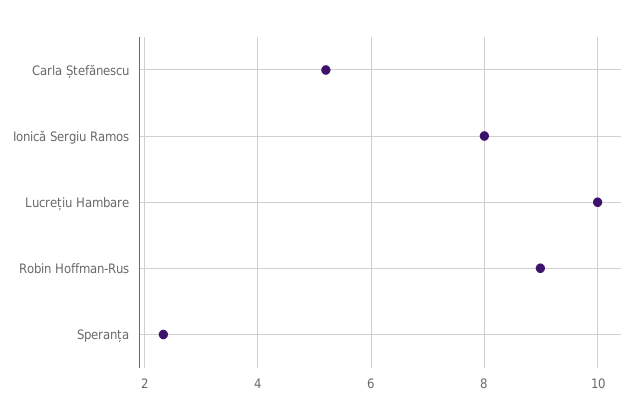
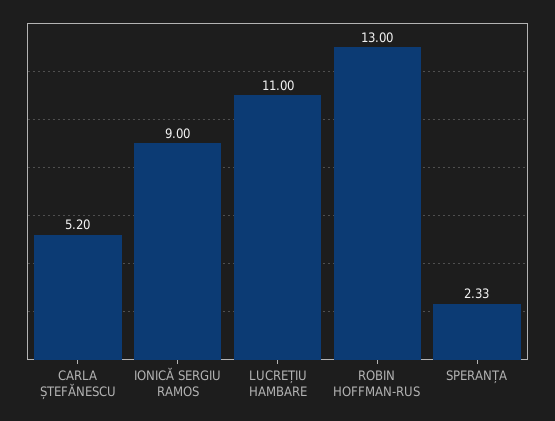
  {
    "Carla Ștefănescu": 5.2,
-   "Ionică Sergiu Ramos": 8,
+   "Ionică Sergiu Ramos": 9,
-   "Lucrețiu Hambare": 10,
+   "Lucrețiu Hambare": 11,
-   "Robin Hoffman-Rus": 9,
+   "Robin Hoffman-Rus": 13,
    "Speranța": 2.33
  }

